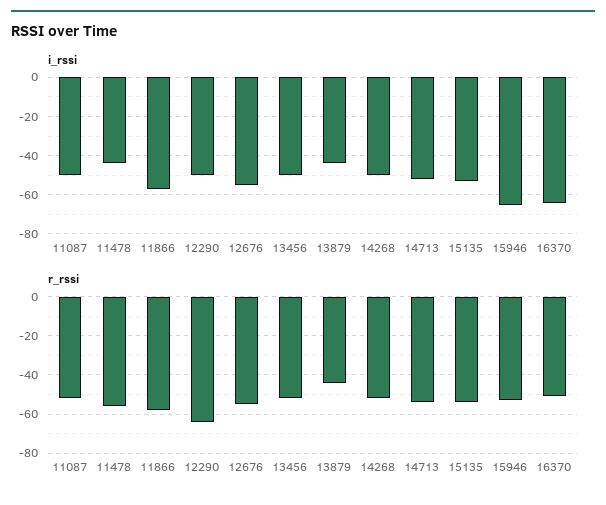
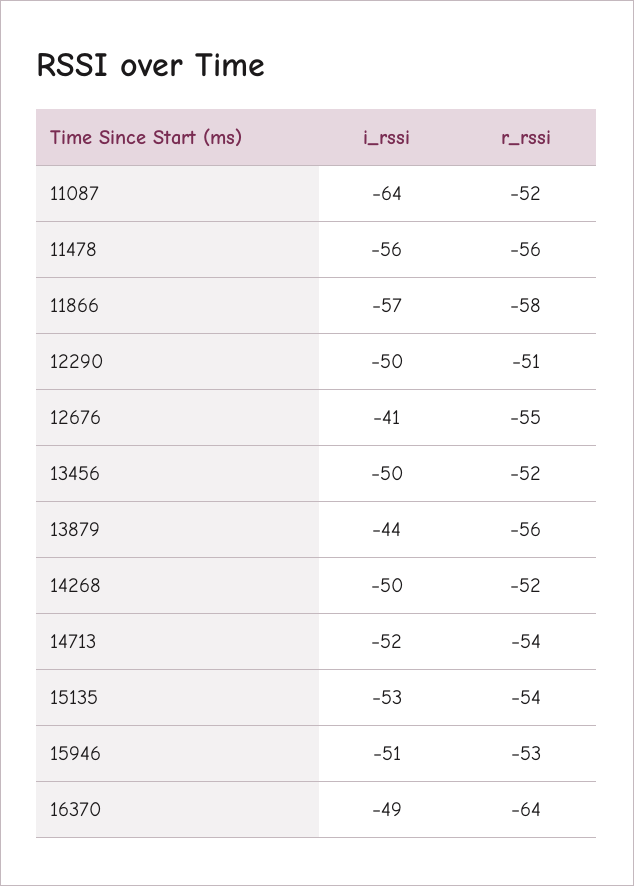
  {
    "i_rssi": {
-     "11087": -50,
+     "11087": -64,
-     "11478": -45,
+     "11478": -56,
      "11866": -57,
      "12290": -50,
-     "12676": -55,
+     "12676": -41,
      "13456": -50,
      "13879": -44,
      "14268": -50,
      "14713": -52,
      "15135": -53,
-     "15946": -65,
+     "15946": -51,
-     "16370": -65
+     "16370": -49
    },
    "r_rssi": {
      "11087": -52,
      "11478": -56,
      "11866": -58,
-     "12290": -65,
+     "12290": -51,
      "12676": -55,
      "13456": -52,
-     "13879": -45,
+     "13879": -56,
      "14268": -52,
      "14713": -54,
      "15135": -54,
      "15946": -53,
-     "16370": -50
+     "16370": -64
    }
  }

